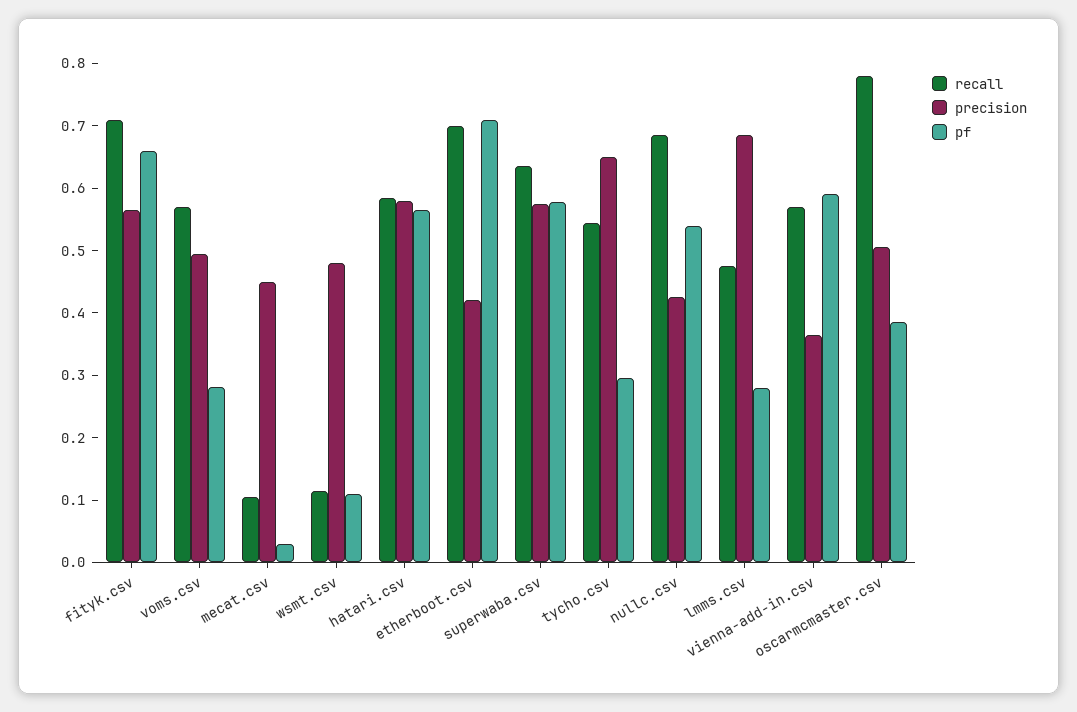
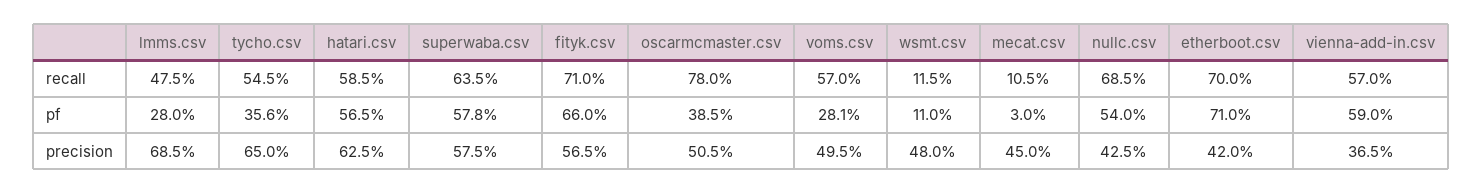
  {
    "recall": {
      "fityk.csv": 0.71,
      "voms.csv": 0.57,
      "mecat.csv": 0.105,
      "wsmt.csv": 0.115,
      "hatari.csv": 0.585,
      "etherboot.csv": 0.7,
      "superwaba.csv": 0.635,
      "tycho.csv": 0.545,
      "nullc.csv": 0.685,
      "lmms.csv": 0.475,
      "vienna-add-in.csv": 0.57,
      "oscarmcmaster.csv": 0.78
    },
    "precision": {
      "fityk.csv": 0.565,
      "voms.csv": 0.495,
      "mecat.csv": 0.45,
      "wsmt.csv": 0.48,
-     "hatari.csv": 0.58,
+     "hatari.csv": 0.625,
      "etherboot.csv": 0.42,
      "superwaba.csv": 0.575,
      "tycho.csv": 0.65,
      "nullc.csv": 0.425,
      "lmms.csv": 0.685,
      "vienna-add-in.csv": 0.365,
      "oscarmcmaster.csv": 0.505
    },
    "pf": {
      "fityk.csv": 0.66,
      "voms.csv": 0.281,
      "mecat.csv": 0.03,
      "wsmt.csv": 0.11,
      "hatari.csv": 0.565,
      "etherboot.csv": 0.71,
      "superwaba.csv": 0.578,
-     "tycho.csv": 0.3,
+     "tycho.csv": 0.356,
      "nullc.csv": 0.54,
      "lmms.csv": 0.28,
      "vienna-add-in.csv": 0.59,
      "oscarmcmaster.csv": 0.385
    }
  }

